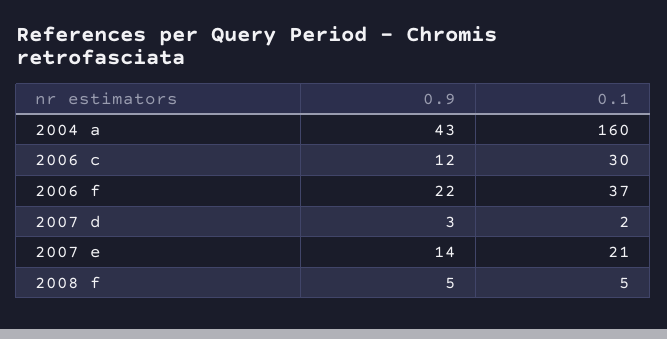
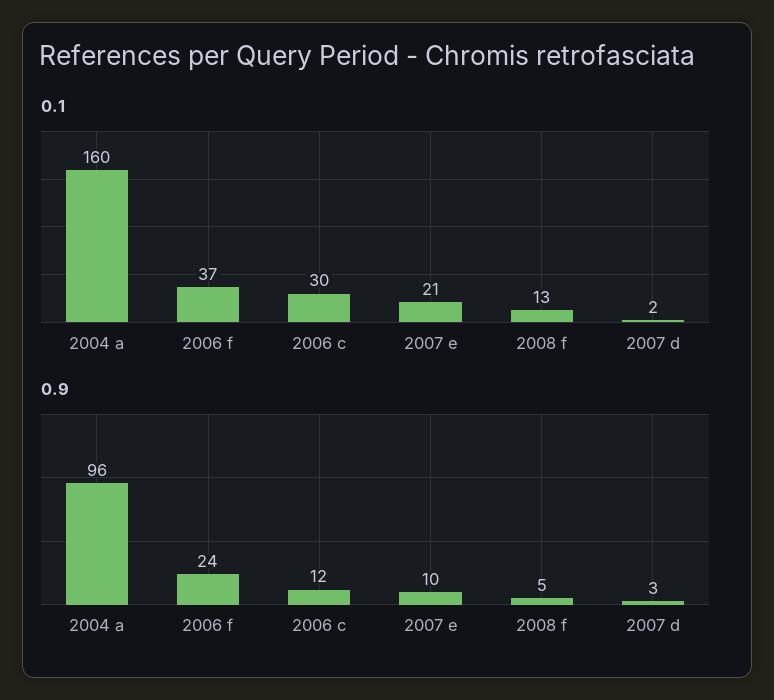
  {
    "0.9": {
-     "2004 a": 43,
+     "2004 a": 96,
      "2006 c": 12,
-     "2006 f": 22,
+     "2006 f": 24,
      "2007 d": 3,
-     "2007 e": 14,
+     "2007 e": 10,
      "2008 f": 5
    },
    "0.1": {
      "2004 a": 160,
      "2006 c": 30,
      "2006 f": 37,
      "2007 d": 2,
      "2007 e": 21,
-     "2008 f": 5
+     "2008 f": 13
    }
  }

